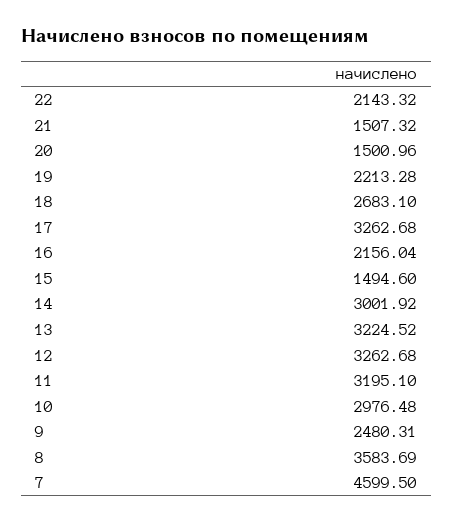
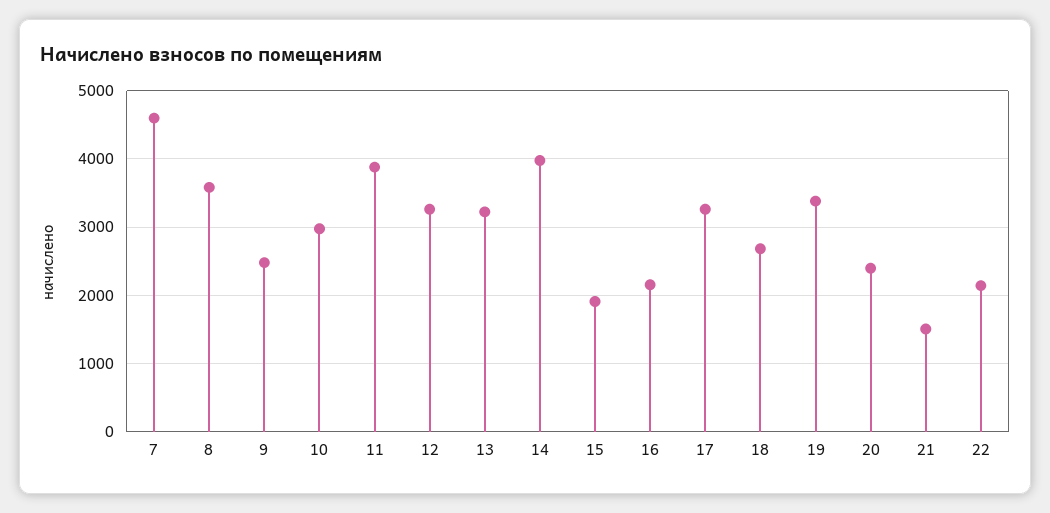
  {
    "22": 2143.32,
    "21": 1507.32,
-   "20": 1500.96,
+   "20": 2400,
-   "19": 2213.28,
+   "19": 3400,
    "18": 2683.1,
    "17": 3262.68,
    "16": 2156.04,
-   "15": 1494.6,
+   "15": 1900,
-   "14": 3001.92,
+   "14": 4000,
    "13": 3224.52,
    "12": 3262.68,
-   "11": 3195.1,
+   "11": 3900,
    "10": 2976.48,
    "9": 2480.31,
    "8": 3583.69,
    "7": 4599.5
  }

